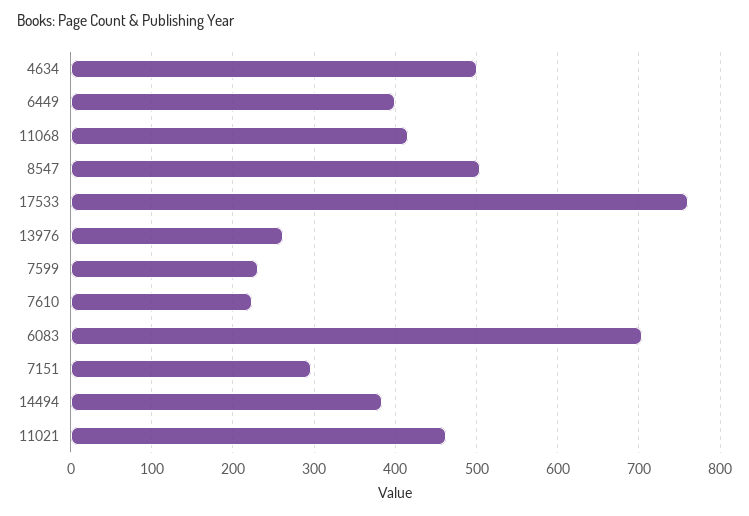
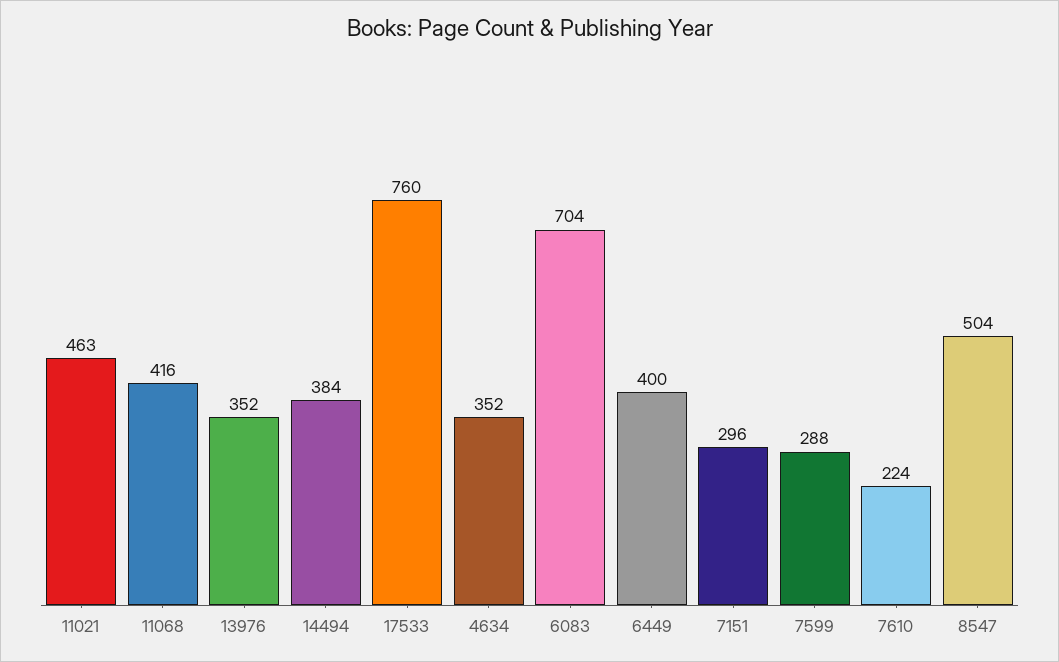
  {
-   "4634": 500,
+   "4634": 352,
    "6449": 400,
    "11068": 416,
    "8547": 504,
    "17533": 760,
-   "13976": 260,
+   "13976": 352,
-   "7599": 230,
+   "7599": 288,
    "7610": 224,
    "6083": 704,
    "7151": 296,
    "14494": 384,
    "11021": 463
  }

